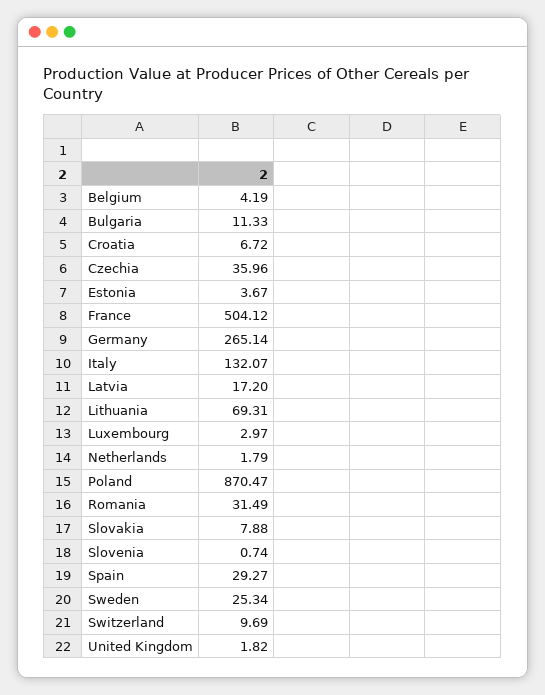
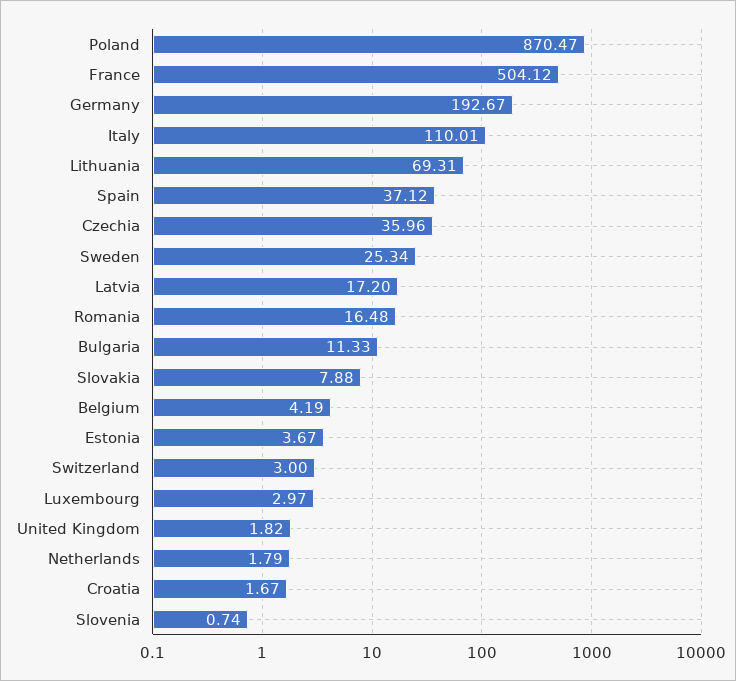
  {
    "Belgium": 4.19,
    "Bulgaria": 11.33,
-   "Croatia": 6.72,
+   "Croatia": 1.67,
    "Czechia": 35.96,
    "Estonia": 3.67,
    "France": 504.12,
-   "Germany": 265.14,
+   "Germany": 192.67,
-   "Italy": 132.07,
+   "Italy": 110.01,
    "Latvia": 17.2,
    "Lithuania": 69.31,
    "Luxembourg": 2.97,
    "Netherlands": 1.79,
    "Poland": 870.47,
-   "Romania": 31.49,
+   "Romania": 16.48,
    "Slovakia": 7.88,
    "Slovenia": 0.74,
-   "Spain": 29.27,
+   "Spain": 37.12,
    "Sweden": 25.34,
-   "Switzerland": 9.69,
+   "Switzerland": 3,
    "United Kingdom": 1.82
  }

